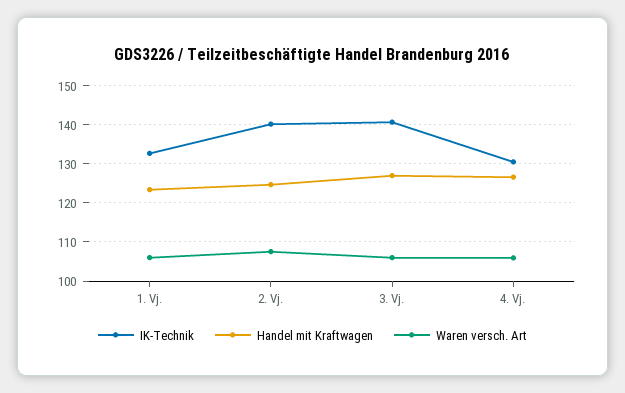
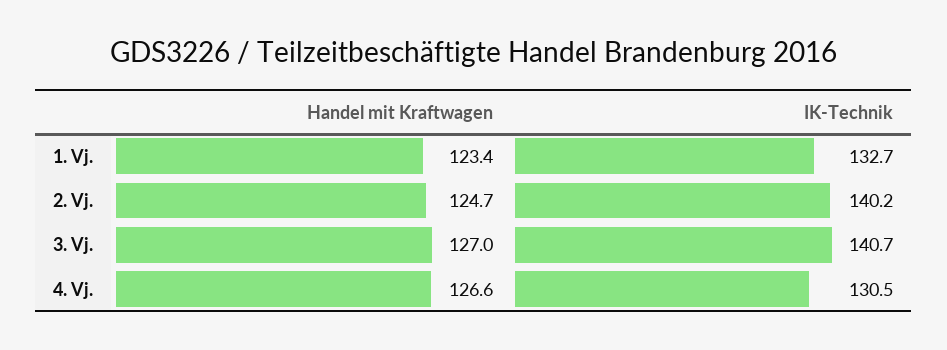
  {
    "IK-Technik": {
      "1. Vj.": 132.7,
      "2. Vj.": 140.2,
      "3. Vj.": 140.7,
      "4. Vj.": 130.5
    },
    "Handel mit Kraftwagen": {
      "1. Vj.": 123.4,
      "2. Vj.": 124.7,
      "3. Vj.": 127,
      "4. Vj.": 126.6
-   },
+   }
-   "Waren versch. Art": {
-     "1. Vj.": 106,
-     "2. Vj.": 108,
-     "3. Vj.": 106,
-     "4. Vj.": 106
-   }
  }

